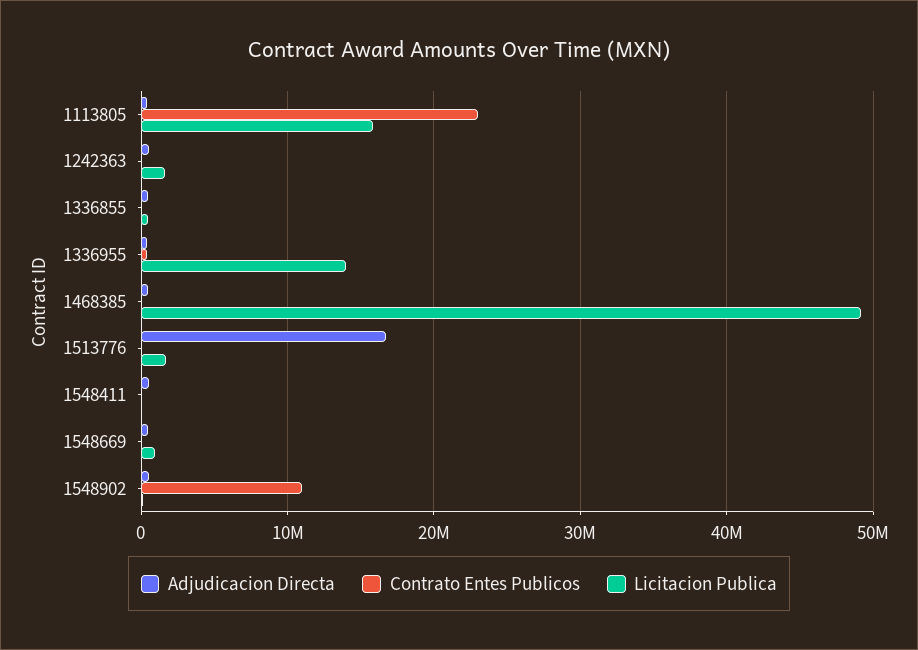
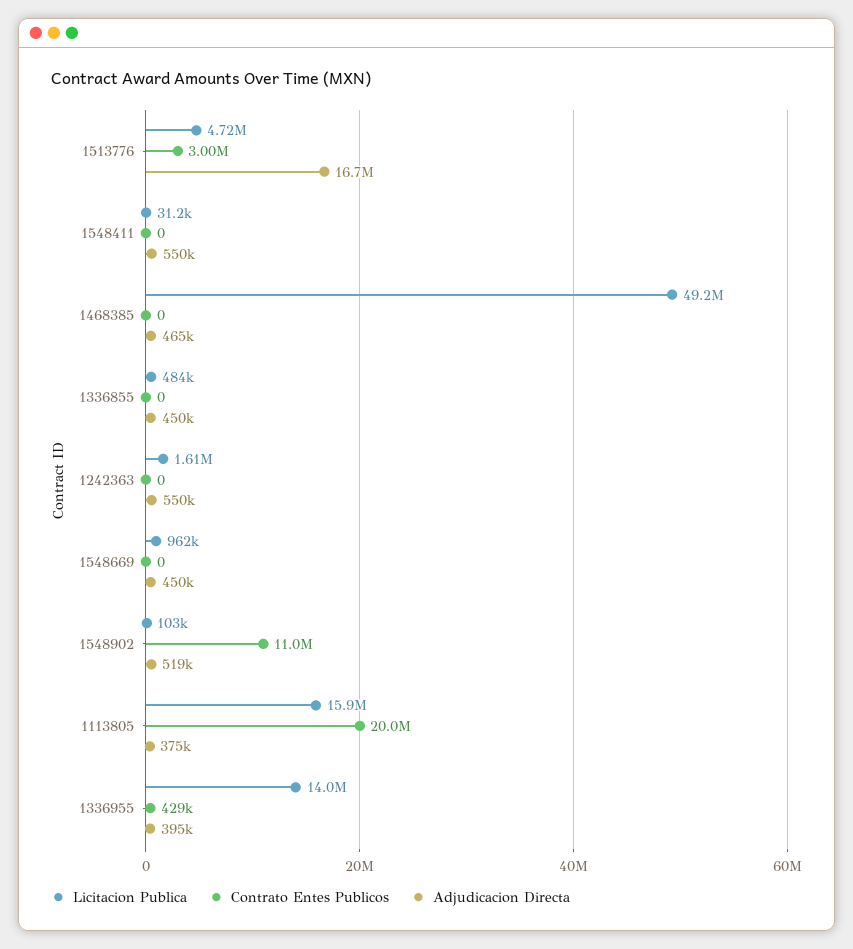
  {
    "Adjudicacion Directa": {
      "1113805": 375000,
      "1242363": 550000,
      "1336855": 450000,
      "1336955": 395000,
      "1468385": 465000,
      "1513776": 16700000,
      "1548411": 550000,
      "1548669": 450000,
      "1548902": 519000
    },
    "Contrato Entes Publicos": {
-     "1113805": 23000000,
+     "1113805": 20000000,
      "1242363": 0,
      "1336855": 0,
      "1336955": 429000,
      "1468385": 0,
-     "1513776": 0,
+     "1513776": 3000000,
      "1548411": 0,
      "1548669": 0,
      "1548902": 11000000
    },
    "Licitacion Publica": {
      "1113805": 15900000,
      "1242363": 1610000,
      "1336855": 484000,
      "1336955": 14000000,
      "1468385": 49200000,
-     "1513776": 2000000,
+     "1513776": 4720000,
      "1548411": 31200,
      "1548669": 962000,
      "1548902": 103000
    }
  }

